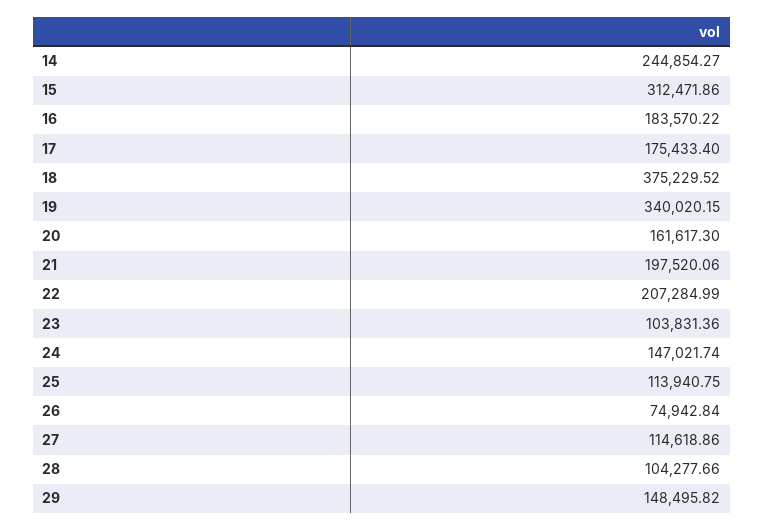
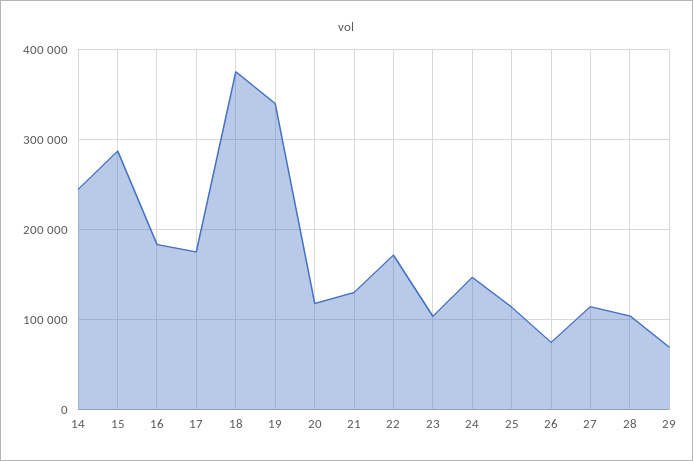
  {
    "14": 244854.27,
-   "15": 312471.86,
+   "15": 290000,
    "16": 183570.22,
    "17": 175433.4,
    "18": 375229.52,
    "19": 340020.15,
-   "20": 161617.3,
+   "20": 120000,
-   "21": 197520.06,
+   "21": 130000,
-   "22": 207284.99,
+   "22": 170000,
    "23": 103831.36,
    "24": 147021.74,
    "25": 113940.75,
    "26": 74942.84,
    "27": 114618.86,
    "28": 104277.66,
-   "29": 148495.82
+   "29": 70000
  }

